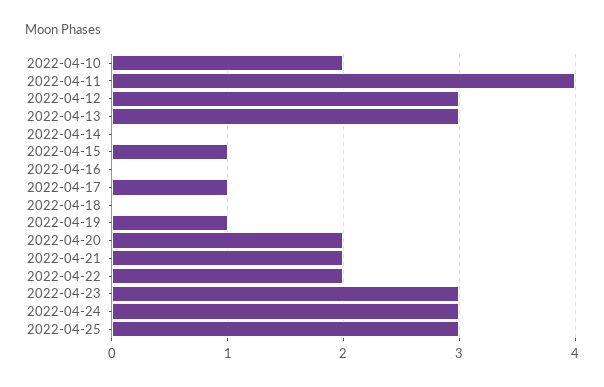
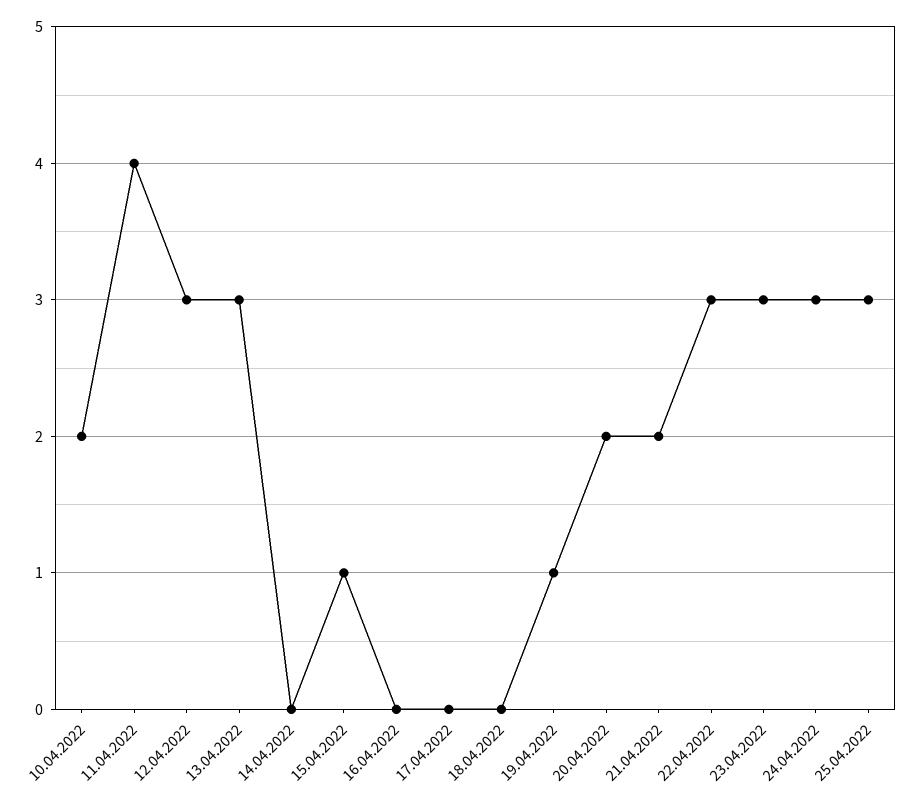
  {
    "2022-04-10": 2,
    "2022-04-11": 4,
    "2022-04-12": 3,
    "2022-04-13": 3,
    "2022-04-14": 0,
    "2022-04-15": 1,
    "2022-04-16": 0,
-   "2022-04-17": 1,
+   "2022-04-17": 0,
    "2022-04-18": 0,
    "2022-04-19": 1,
    "2022-04-20": 2,
    "2022-04-21": 2,
-   "2022-04-22": 2,
+   "2022-04-22": 3,
    "2022-04-23": 3,
    "2022-04-24": 3,
    "2022-04-25": 3
  }

